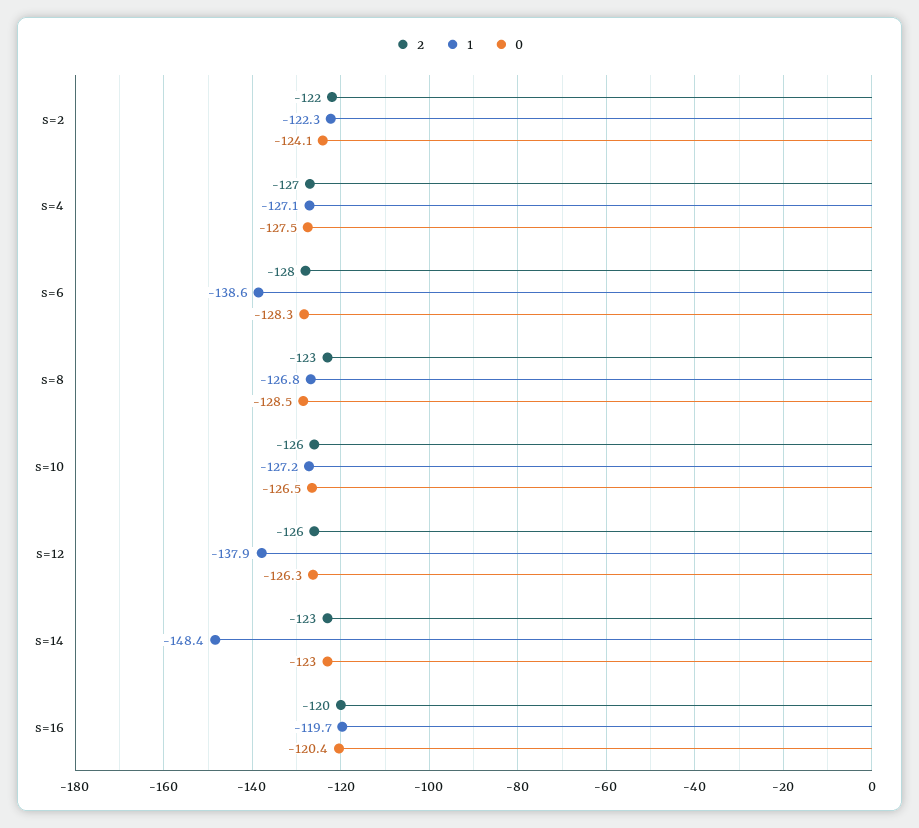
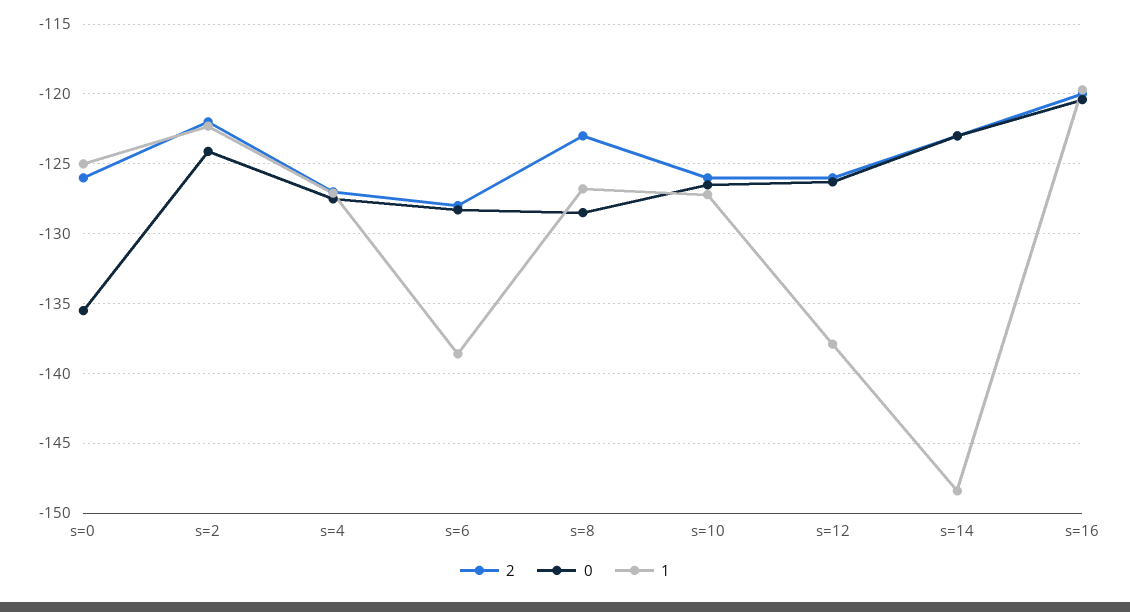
  {
    "2": {
      "s=2": -122,
      "s=4": -127,
      "s=6": -128,
      "s=8": -123,
      "s=10": -126,
      "s=12": -126,
      "s=14": -123,
-     "s=16": -120
+     "s=16": -120,
+     "s=0": -126
    },
    "1": {
      "s=2": -122.3,
      "s=4": -127.1,
      "s=6": -138.6,
      "s=8": -126.8,
      "s=10": -127.2,
      "s=12": -137.9,
      "s=14": -148.4,
-     "s=16": -119.7
+     "s=16": -119.7,
+     "s=0": -125
    },
    "0": {
      "s=2": -124.1,
      "s=4": -127.5,
      "s=6": -128.3,
      "s=8": -128.5,
      "s=10": -126.5,
      "s=12": -126.3,
      "s=14": -123,
-     "s=16": -120.4
+     "s=16": -120.4,
+     "s=0": -135.5
    }
  }

